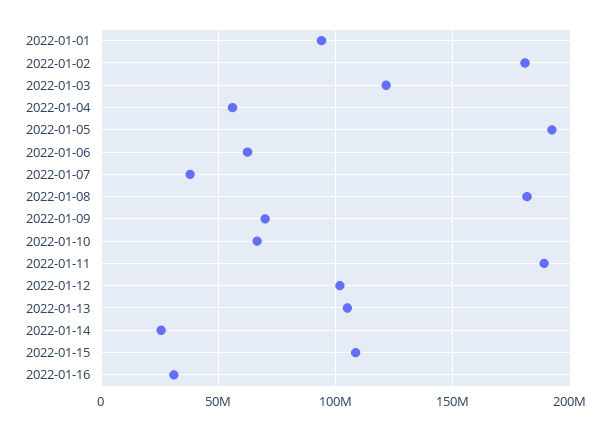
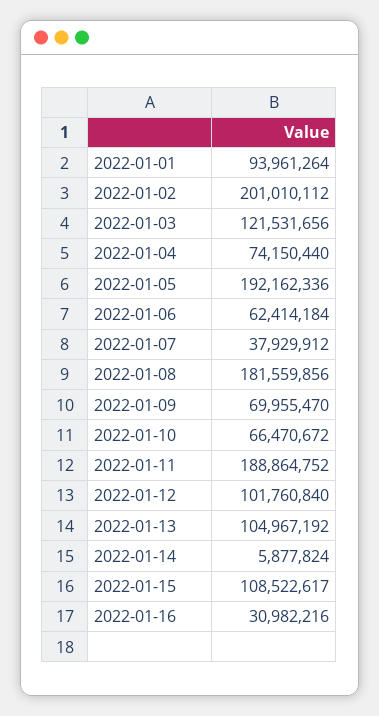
  {
    "2022-01-01": 93961264,
-   "2022-01-02": 180000000,
+   "2022-01-02": 201010112,
    "2022-01-03": 121531656,
-   "2022-01-04": 55000000,
+   "2022-01-04": 74150440,
    "2022-01-05": 192162336,
    "2022-01-06": 62414184,
    "2022-01-07": 37929912,
    "2022-01-08": 181559856,
    "2022-01-09": 69955470,
    "2022-01-10": 66470672,
    "2022-01-11": 188864752,
    "2022-01-12": 101760840,
    "2022-01-13": 104967192,
-   "2022-01-14": 25000000,
+   "2022-01-14": 5877824,
    "2022-01-15": 108522617,
    "2022-01-16": 30982216
  }

